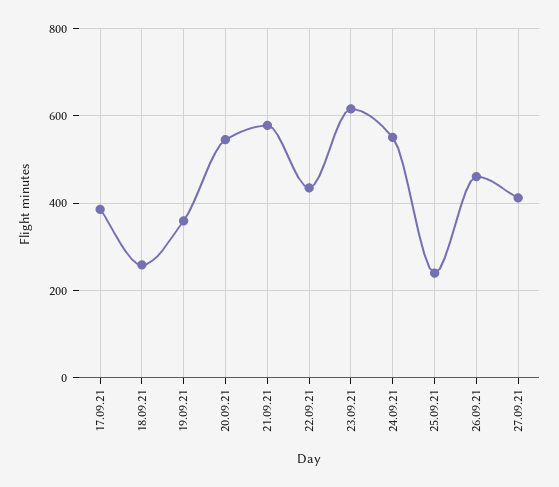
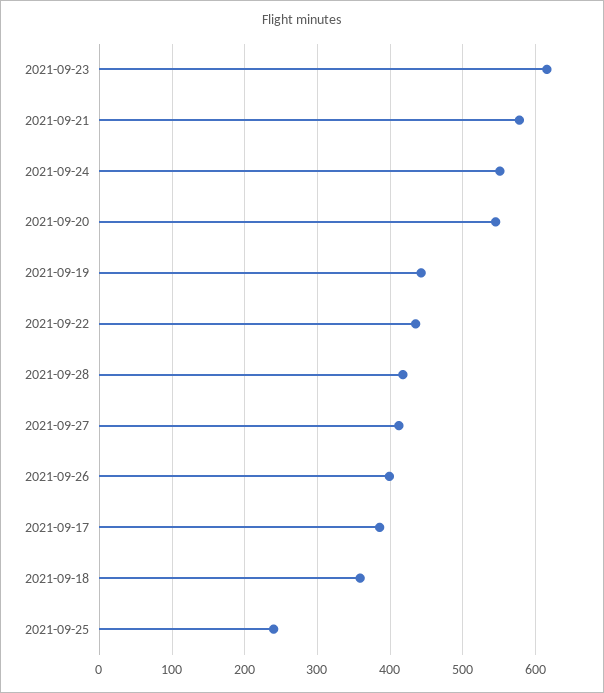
  {
    "17.09.21": 390,
-   "18.09.21": 260,
+   "18.09.21": 360,
-   "19.09.21": 360,
+   "19.09.21": 440,
    "20.09.21": 550,
    "21.09.21": 580,
    "22.09.21": 430,
    "23.09.21": 620,
    "24.09.21": 550,
    "25.09.21": 240,
-   "26.09.21": 460,
+   "26.09.21": 400,
-   "27.09.21": 410
+   "27.09.21": 410,
+   "2021-09-28": 420
  }

